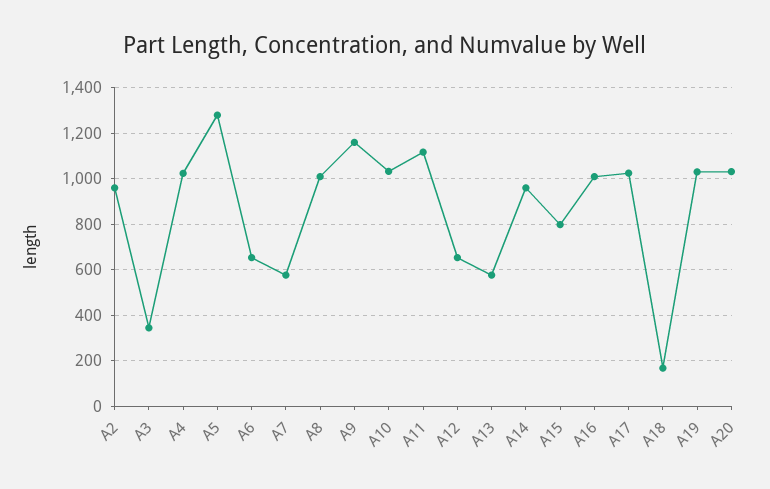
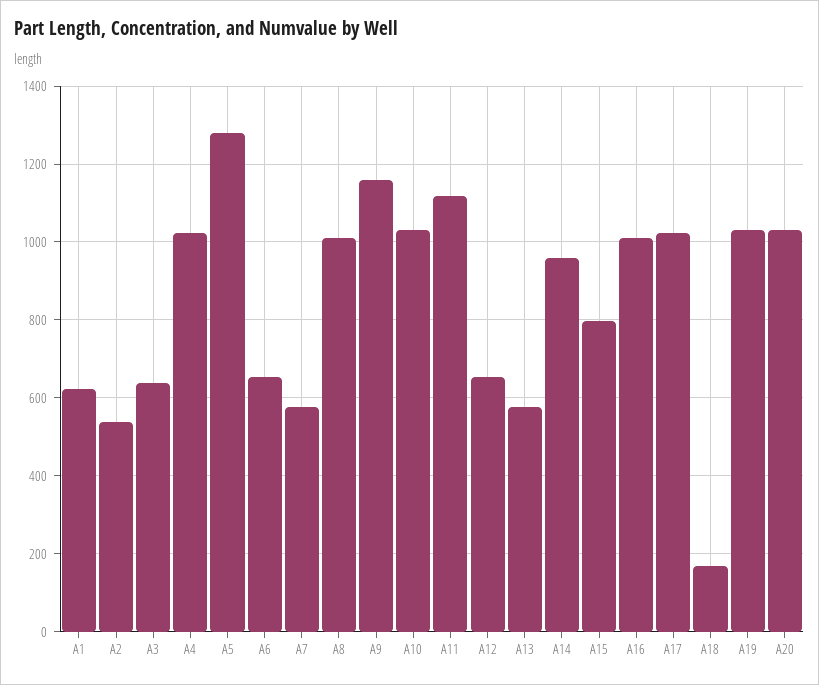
  {
-   "A2": 950,
+   "A2": 540,
-   "A3": 350,
+   "A3": 640,
    "A4": 1020,
    "A5": 1280,
    "A6": 660,
    "A7": 580,
    "A8": 1000,
    "A9": 1160,
    "A10": 1040,
    "A11": 1120,
    "A12": 660,
    "A13": 580,
    "A14": 960,
    "A15": 800,
    "A16": 1000,
    "A17": 1020,
    "A18": 160,
    "A19": 1040,
-   "A20": 1040
+   "A20": 1040,
+   "A1": 620
  }

